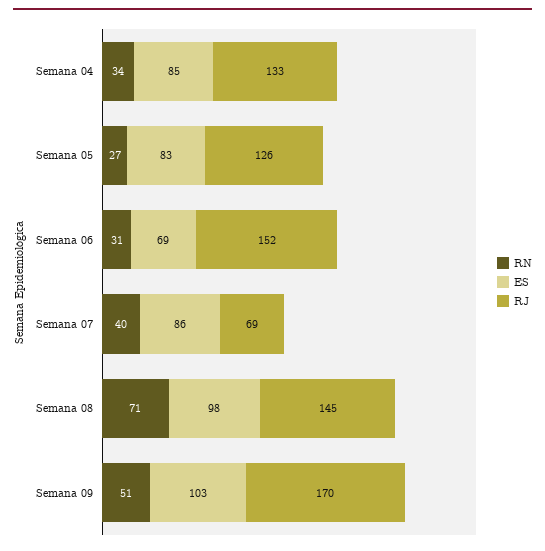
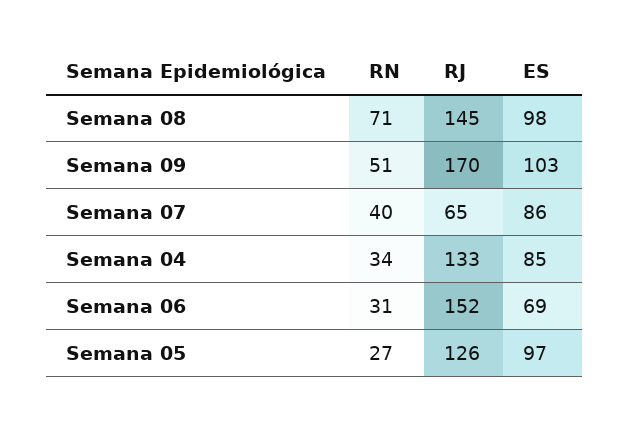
  {
    "RN": {
      "Semana 04": 34,
      "Semana 05": 27,
      "Semana 06": 31,
      "Semana 07": 40,
      "Semana 08": 71,
      "Semana 09": 51
    },
    "ES": {
      "Semana 04": 85,
-     "Semana 05": 83,
+     "Semana 05": 97,
      "Semana 06": 69,
      "Semana 07": 86,
      "Semana 08": 98,
      "Semana 09": 103
    },
    "RJ": {
      "Semana 04": 133,
      "Semana 05": 126,
      "Semana 06": 152,
-     "Semana 07": 69,
+     "Semana 07": 65,
      "Semana 08": 145,
      "Semana 09": 170
    }
  }

